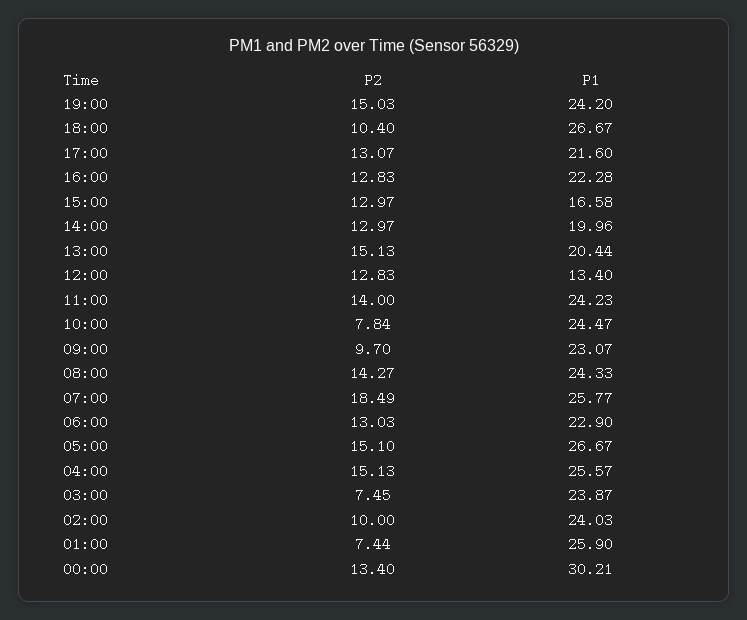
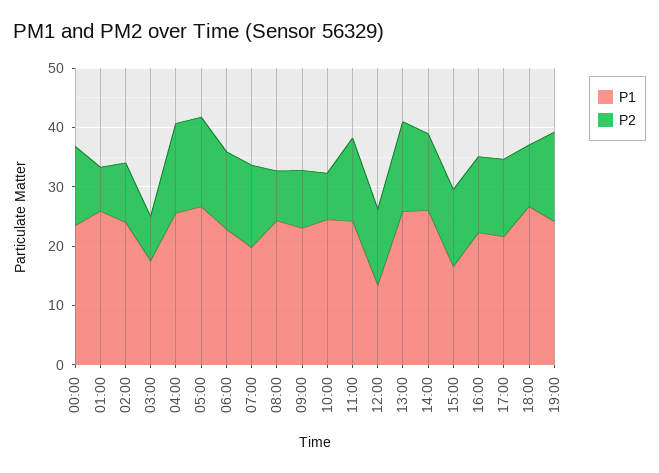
  {
    "P2": {
      "19:00": 15.03,
      "18:00": 10.4,
      "17:00": 13.07,
      "16:00": 12.83,
      "15:00": 12.97,
      "14:00": 12.97,
      "13:00": 15.13,
      "12:00": 12.83,
      "11:00": 14,
      "10:00": 7.84,
      "09:00": 9.7,
-     "08:00": 14.27,
+     "08:00": 8,
-     "07:00": 18.49,
+     "07:00": 14,
      "06:00": 13.03,
      "05:00": 15.1,
      "04:00": 15.13,
      "03:00": 7.45,
      "02:00": 10,
      "01:00": 7.44,
      "00:00": 13.4
    },
    "P1": {
      "19:00": 24.2,
      "18:00": 26.67,
      "17:00": 21.6,
      "16:00": 22.28,
      "15:00": 16.58,
-     "14:00": 19.96,
+     "14:00": 26,
-     "13:00": 20.44,
+     "13:00": 26,
      "12:00": 13.4,
      "11:00": 24.23,
      "10:00": 24.47,
      "09:00": 23.07,
      "08:00": 24.33,
-     "07:00": 25.77,
+     "07:00": 20,
      "06:00": 22.9,
      "05:00": 26.67,
      "04:00": 25.57,
-     "03:00": 23.87,
+     "03:00": 18,
      "02:00": 24.03,
      "01:00": 25.9,
-     "00:00": 30.21
+     "00:00": 24
    }
  }

